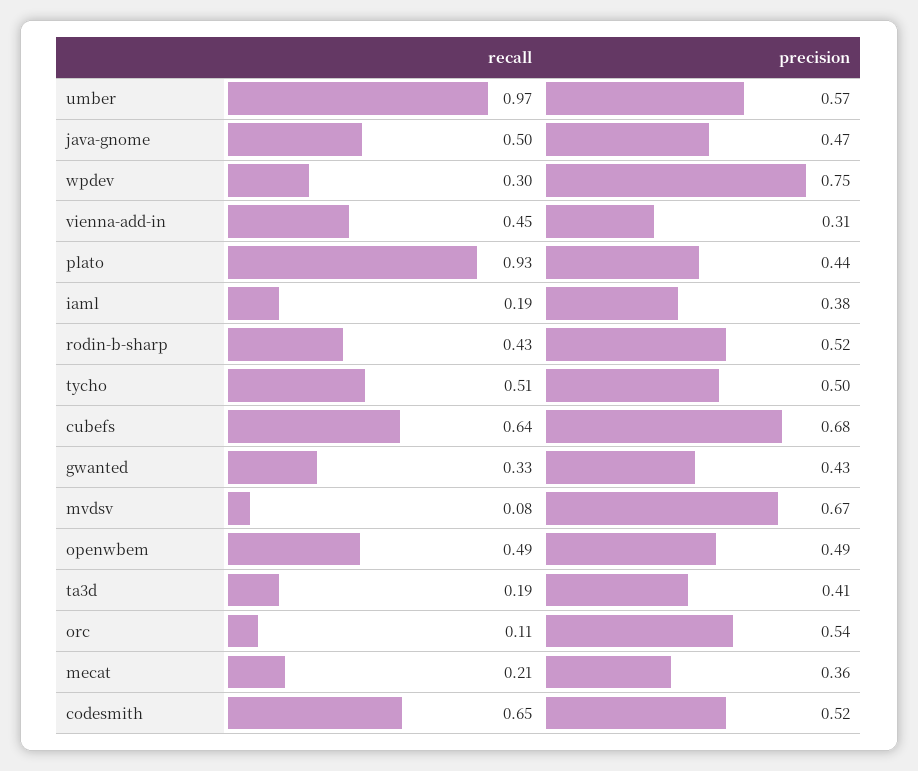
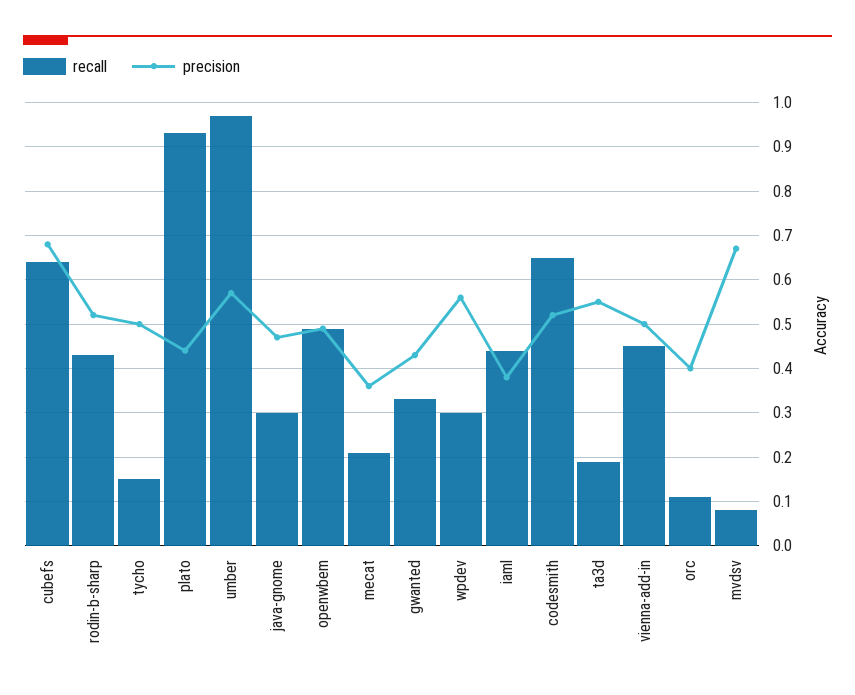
  {
    "recall": {
      "umber": 0.97,
-     "java-gnome": 0.5,
+     "java-gnome": 0.3,
      "wpdev": 0.3,
      "vienna-add-in": 0.45,
      "plato": 0.93,
-     "iaml": 0.19,
+     "iaml": 0.45,
      "rodin-b-sharp": 0.43,
-     "tycho": 0.51,
+     "tycho": 0.15,
      "cubefs": 0.64,
      "gwanted": 0.33,
      "mvdsv": 0.08,
      "openwbem": 0.49,
      "ta3d": 0.19,
      "orc": 0.11,
      "mecat": 0.21,
      "codesmith": 0.65
    },
    "precision": {
      "umber": 0.57,
      "java-gnome": 0.47,
-     "wpdev": 0.75,
+     "wpdev": 0.55,
-     "vienna-add-in": 0.31,
+     "vienna-add-in": 0.5,
      "plato": 0.44,
      "iaml": 0.38,
      "rodin-b-sharp": 0.52,
      "tycho": 0.5,
      "cubefs": 0.68,
      "gwanted": 0.43,
      "mvdsv": 0.67,
      "openwbem": 0.49,
-     "ta3d": 0.41,
+     "ta3d": 0.55,
-     "orc": 0.54,
+     "orc": 0.4,
      "mecat": 0.36,
      "codesmith": 0.52
    }
  }

